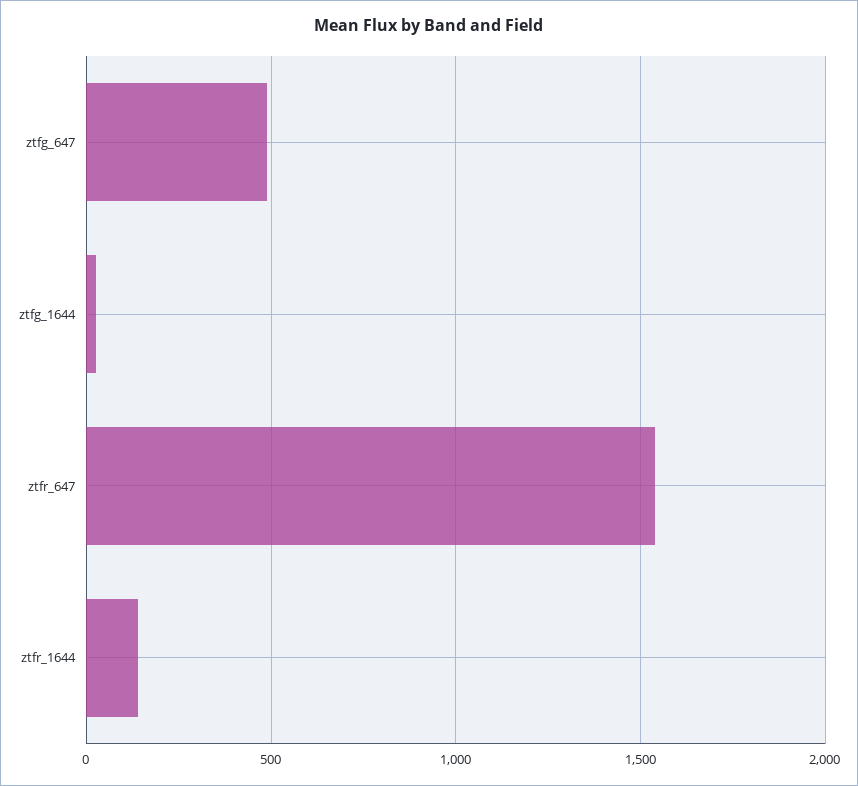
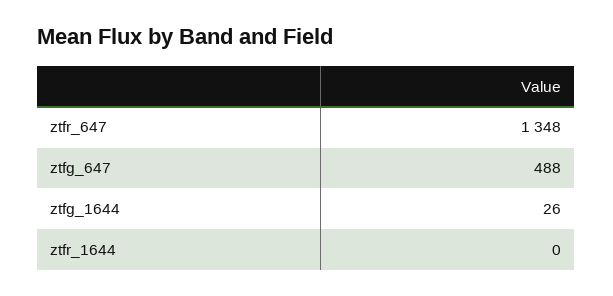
  {
    "ztfg_647": 488,
    "ztfg_1644": 26,
-   "ztfr_647": 1550,
+   "ztfr_647": 1348,
-   "ztfr_1644": 150
+   "ztfr_1644": 0
  }

